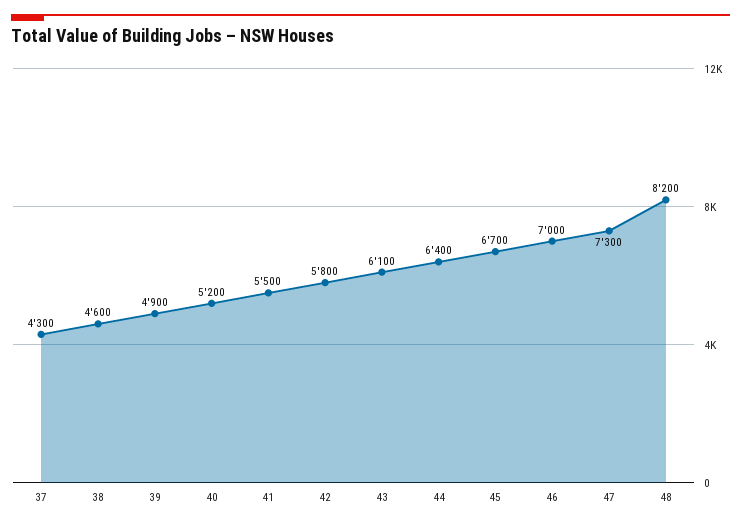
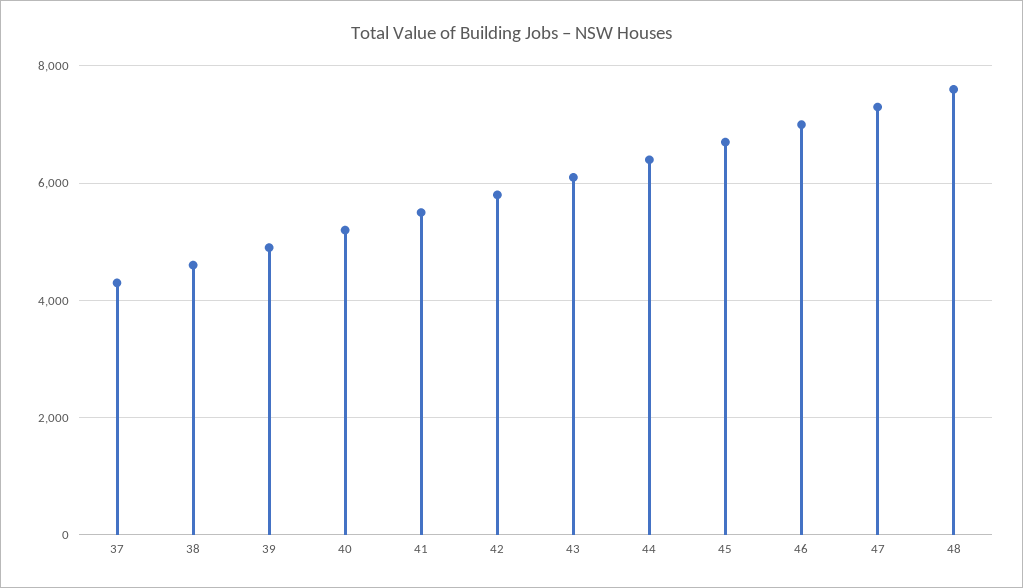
  {
    "37": 4300,
    "38": 4600,
    "39": 4900,
    "40": 5200,
    "41": 5500,
    "42": 5800,
    "43": 6100,
    "44": 6400,
    "45": 6700,
    "46": 7000,
    "47": 7300,
-   "48": 8200
+   "48": 7600
  }

